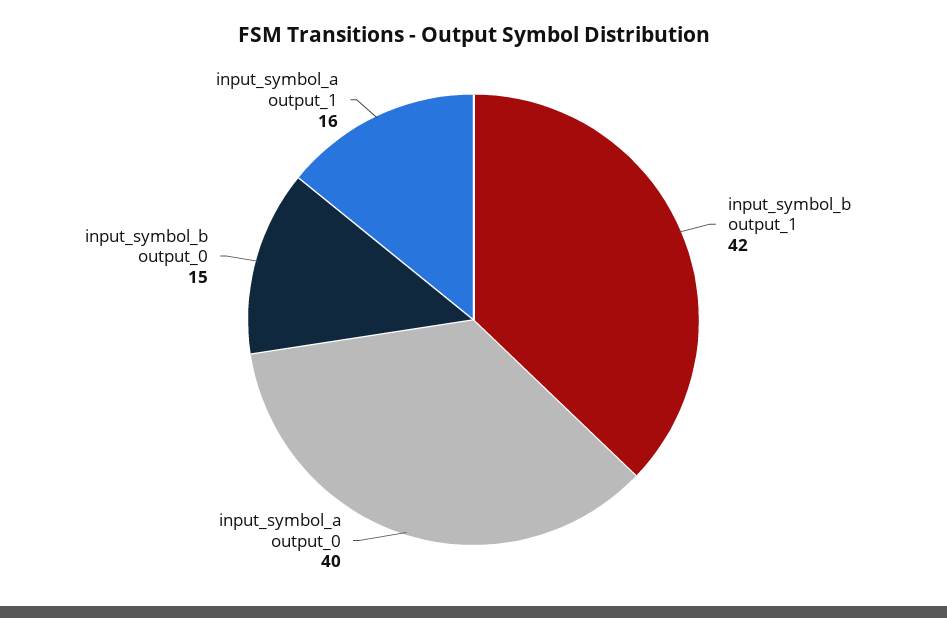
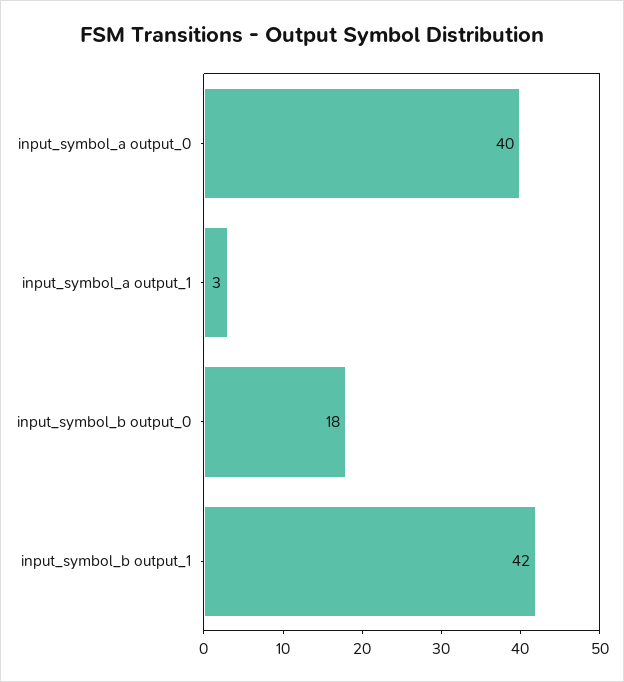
  {
    "input_symbol_b output_1": 42,
    "input_symbol_a output_0": 40,
-   "input_symbol_b output_0": 15,
+   "input_symbol_b output_0": 18,
-   "input_symbol_a output_1": 16
+   "input_symbol_a output_1": 3
  }

